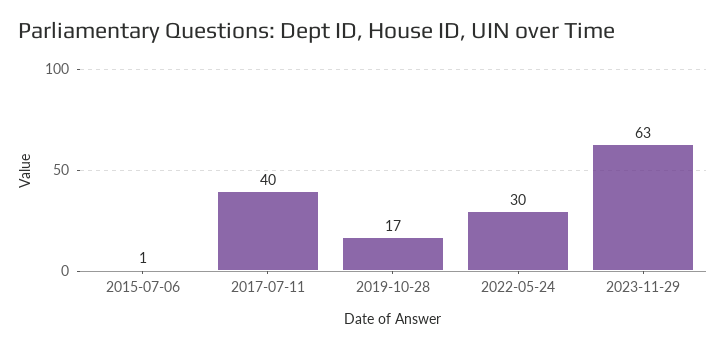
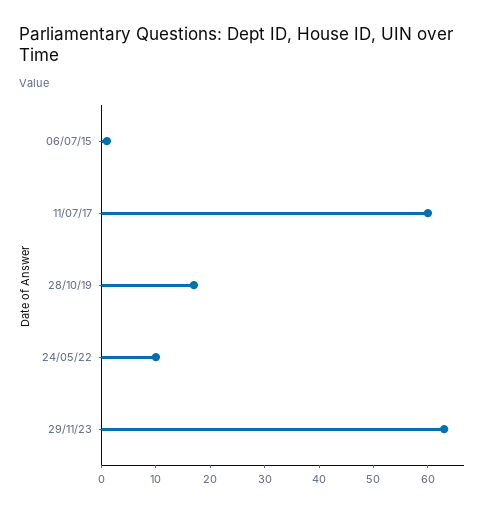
  {
    "2015-07-06": 1,
-   "2017-07-11": 40,
+   "2017-07-11": 60,
    "2019-10-28": 17,
-   "2022-05-24": 30,
+   "2022-05-24": 10,
    "2023-11-29": 63
  }

